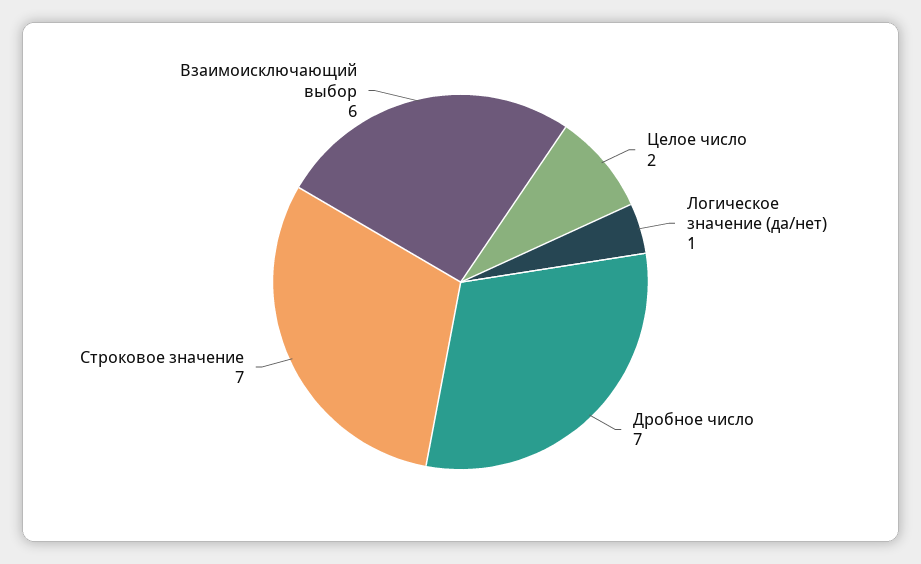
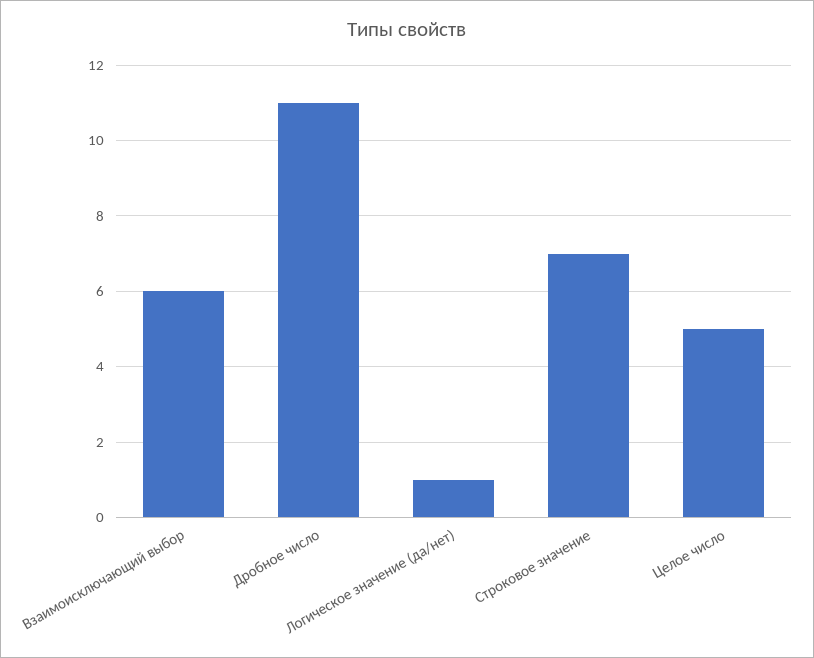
  {
-   "Целое число": 2,
+   "Целое число": 5,
    "Логическое значение (да/нет)": 1,
-   "Дробное число": 7,
+   "Дробное число": 11,
    "Строковое значение": 7,
    "Взаимоисключающий выбор": 6
  }

